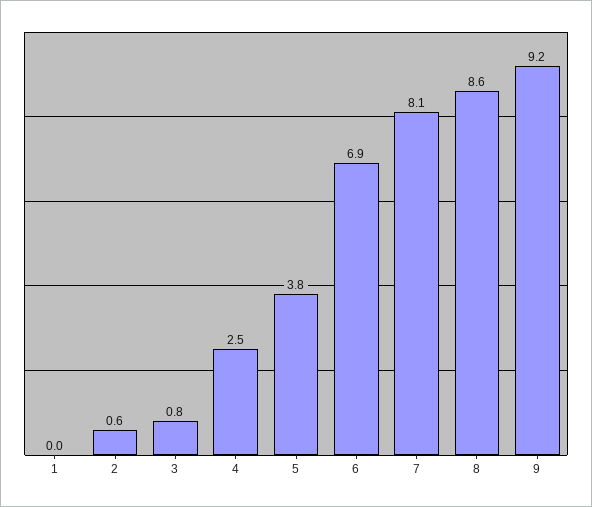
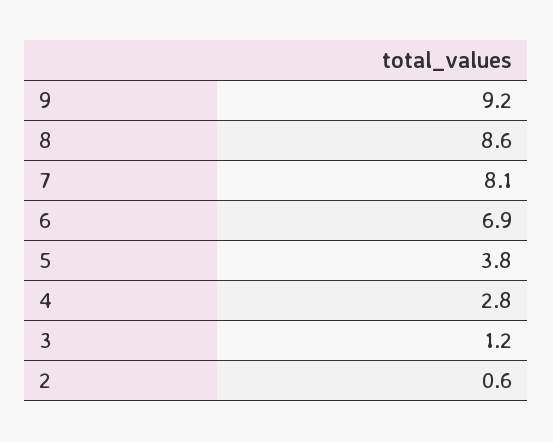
  {
-   "1": 0,
    "2": 0.6,
-   "3": 0.8,
+   "3": 1.2,
-   "4": 2.5,
+   "4": 2.8,
    "5": 3.8,
    "6": 6.9,
    "7": 8.1,
    "8": 8.6,
    "9": 9.2
  }

